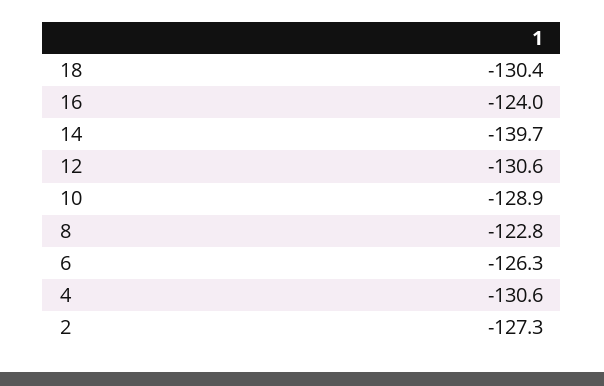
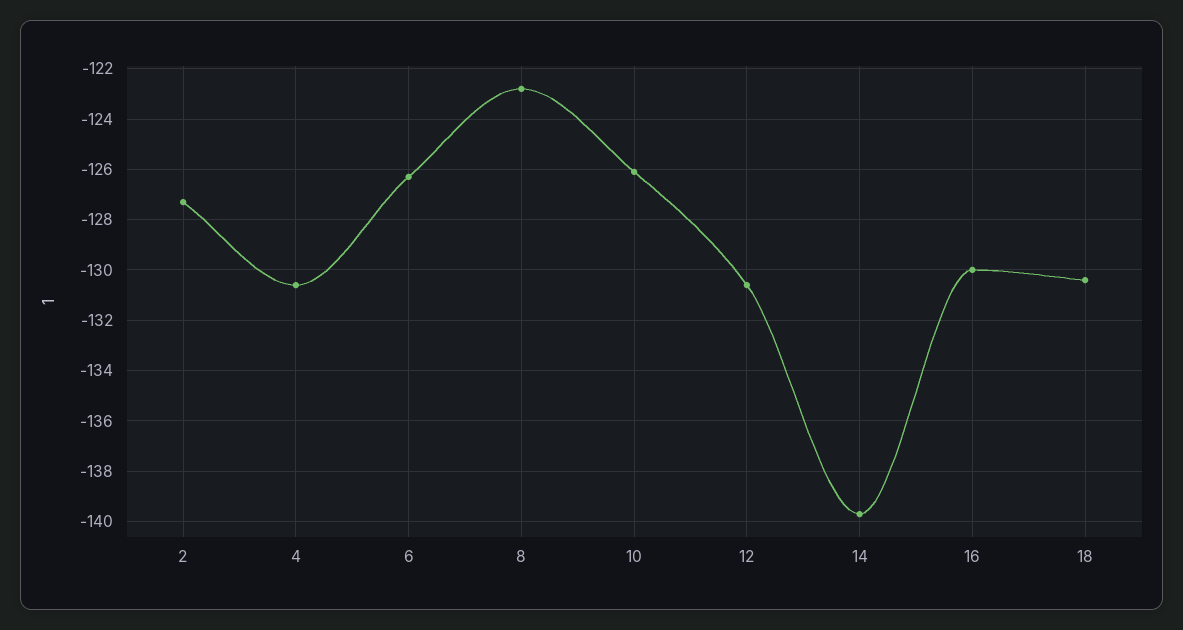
  {
    "18": -130.4,
-   "16": -124,
+   "16": -130,
    "14": -139.7,
    "12": -130.6,
-   "10": -128.9,
+   "10": -126,
    "8": -122.8,
    "6": -126.3,
    "4": -130.6,
    "2": -127.3
  }

